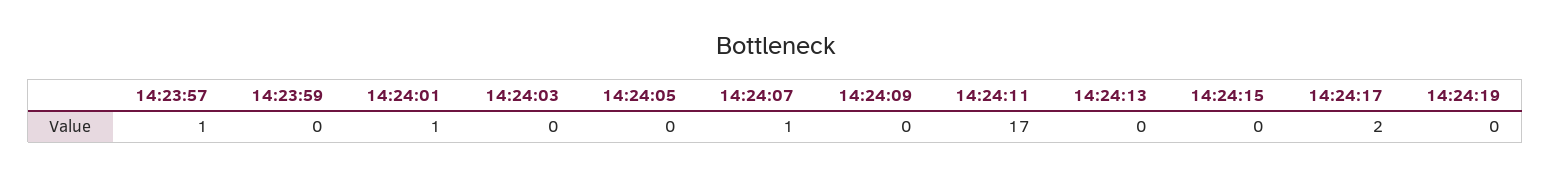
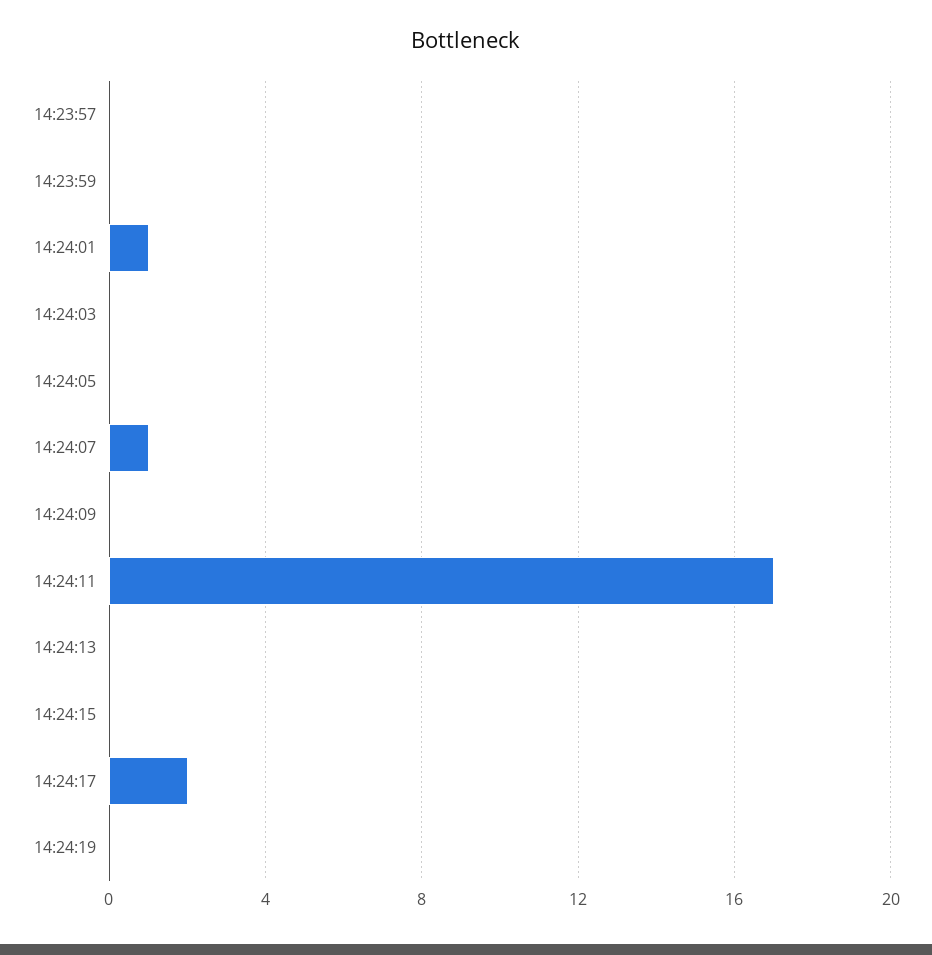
  {
-   "14:23:57": 1,
+   "14:23:57": 0,
    "14:23:59": 0,
    "14:24:01": 1,
    "14:24:03": 0,
    "14:24:05": 0,
    "14:24:07": 1,
    "14:24:09": 0,
    "14:24:11": 17,
    "14:24:13": 0,
    "14:24:15": 0,
    "14:24:17": 2,
    "14:24:19": 0
  }

